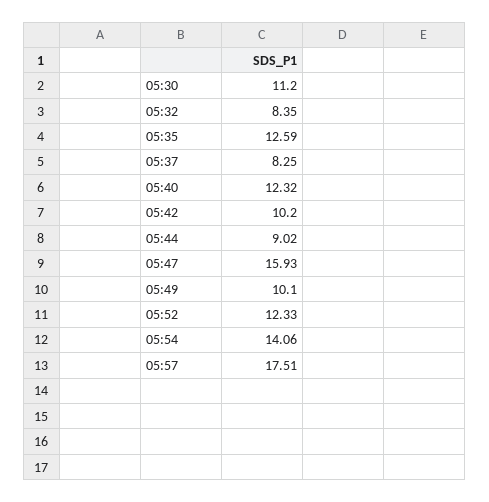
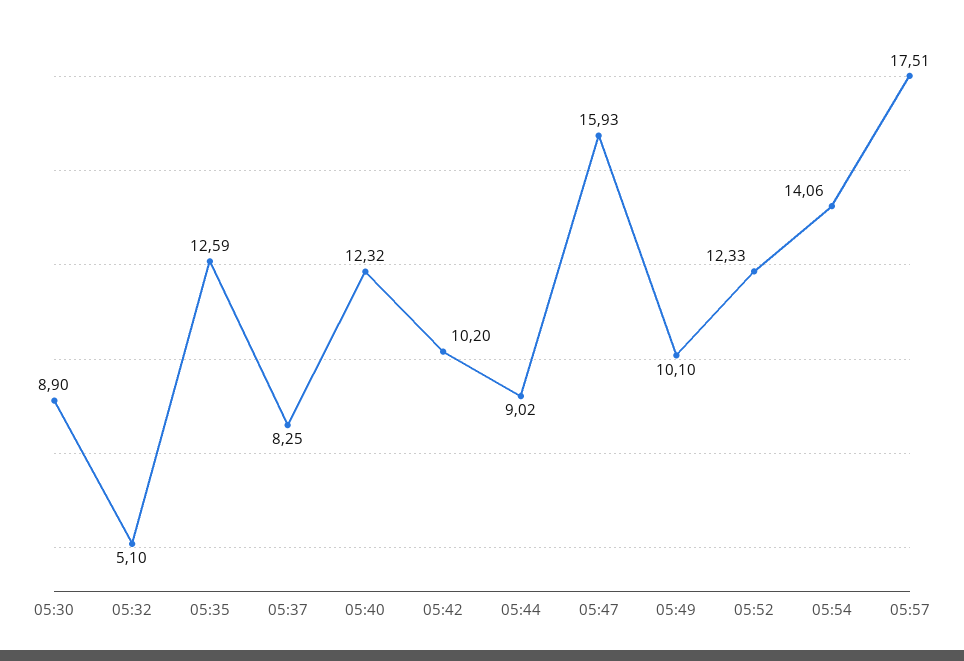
  {
-   "05:30": 11.2,
+   "05:30": 8.9,
-   "05:32": 8.35,
+   "05:32": 5.1,
    "05:35": 12.59,
    "05:37": 8.25,
    "05:40": 12.32,
    "05:42": 10.2,
    "05:44": 9.02,
    "05:47": 15.93,
    "05:49": 10.1,
    "05:52": 12.33,
    "05:54": 14.06,
    "05:57": 17.51
  }

